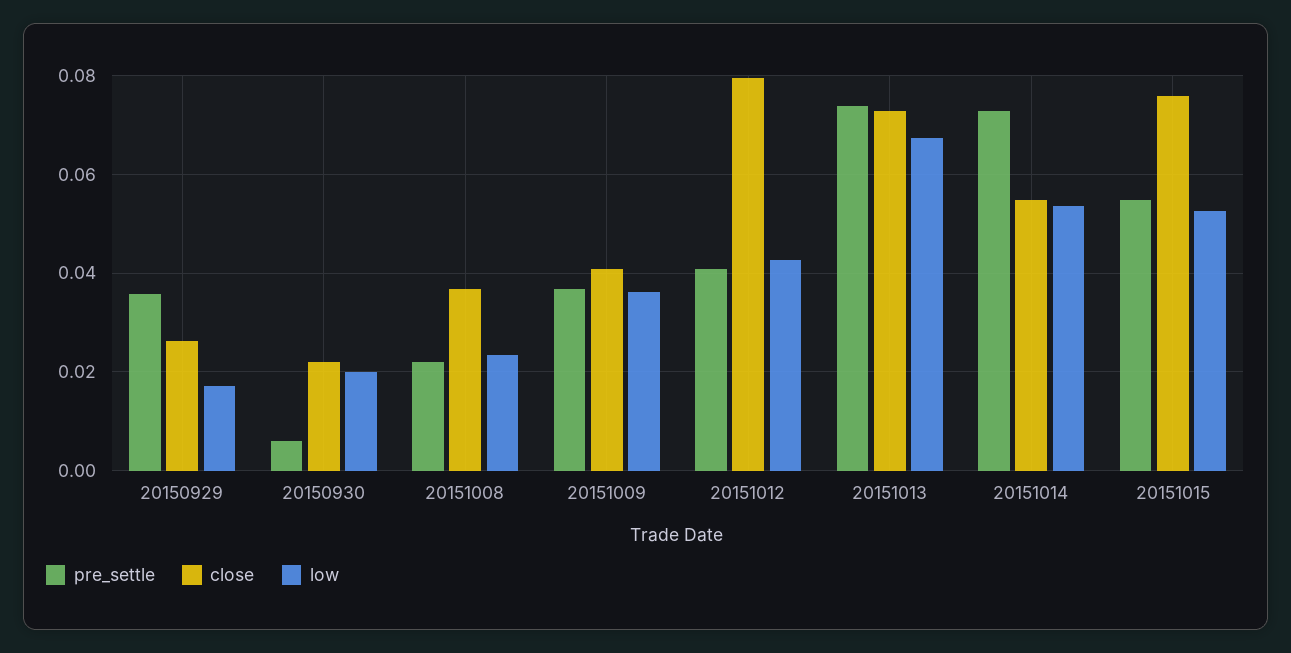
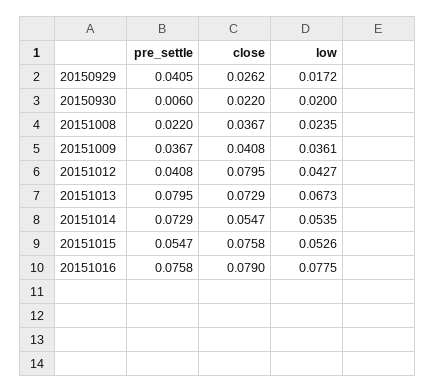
  {
    "pre_settle": {
-     "20150929": 0.036,
+     "20150929": 0.0405,
      "20150930": 0.006,
      "20151008": 0.022,
      "20151009": 0.0367,
      "20151012": 0.0408,
-     "20151013": 0.074,
+     "20151013": 0.0795,
      "20151014": 0.0729,
-     "20151015": 0.0547
+     "20151015": 0.0547,
+     "20151016": 0.0758
    },
    "close": {
      "20150929": 0.0262,
      "20150930": 0.022,
      "20151008": 0.0367,
      "20151009": 0.0408,
      "20151012": 0.0795,
      "20151013": 0.0729,
      "20151014": 0.0547,
-     "20151015": 0.0758
+     "20151015": 0.0758,
+     "20151016": 0.079
    },
    "low": {
      "20150929": 0.0172,
      "20150930": 0.02,
      "20151008": 0.0235,
      "20151009": 0.0361,
      "20151012": 0.0427,
      "20151013": 0.0673,
      "20151014": 0.0535,
-     "20151015": 0.0526
+     "20151015": 0.0526,
+     "20151016": 0.0775
    }
  }

